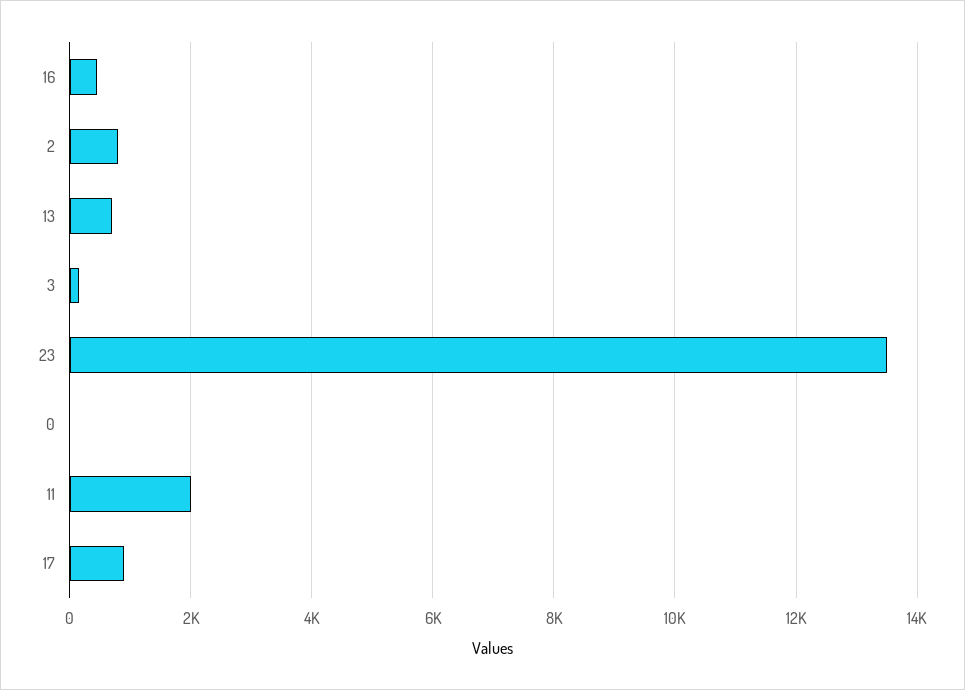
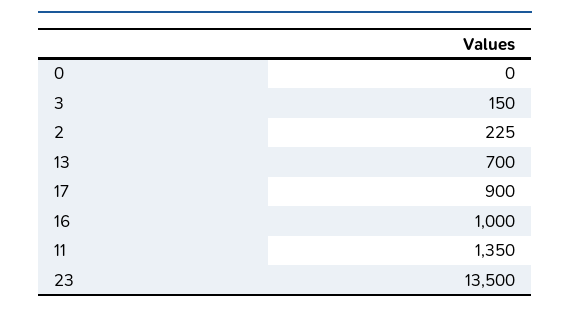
  {
-   "16": 400,
+   "16": 1000,
-   "2": 800,
+   "2": 225,
    "13": 700,
    "3": 150,
    "23": 13500,
    "0": 0,
-   "11": 2000,
+   "11": 1350,
    "17": 900
  }

